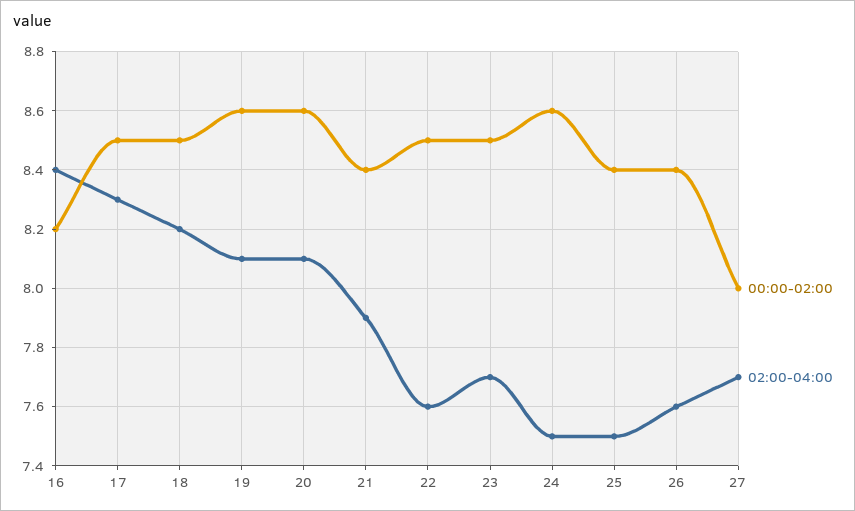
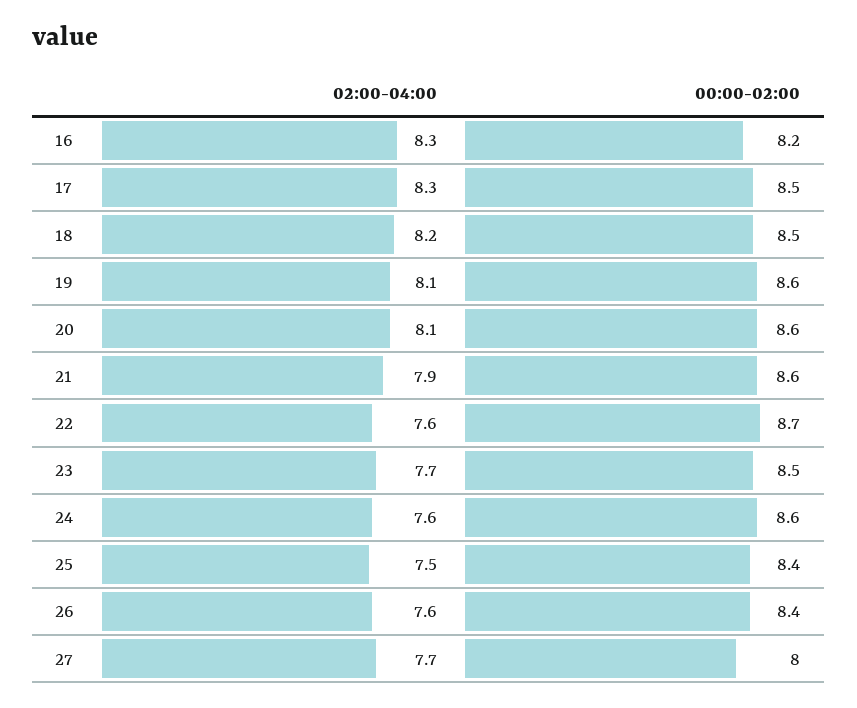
  {
    "00:00-02:00": {
      "16": 8.2,
      "17": 8.5,
      "18": 8.5,
      "19": 8.6,
      "20": 8.6,
-     "21": 8.4,
+     "21": 8.6,
-     "22": 8.5,
+     "22": 8.7,
      "23": 8.5,
      "24": 8.6,
      "25": 8.4,
      "26": 8.4,
      "27": 8
    },
    "02:00-04:00": {
-     "16": 8.4,
+     "16": 8.3,
      "17": 8.3,
      "18": 8.2,
      "19": 8.1,
      "20": 8.1,
      "21": 7.9,
      "22": 7.6,
      "23": 7.7,
-     "24": 7.5,
+     "24": 7.6,
      "25": 7.5,
      "26": 7.6,
      "27": 7.7
    }
  }

